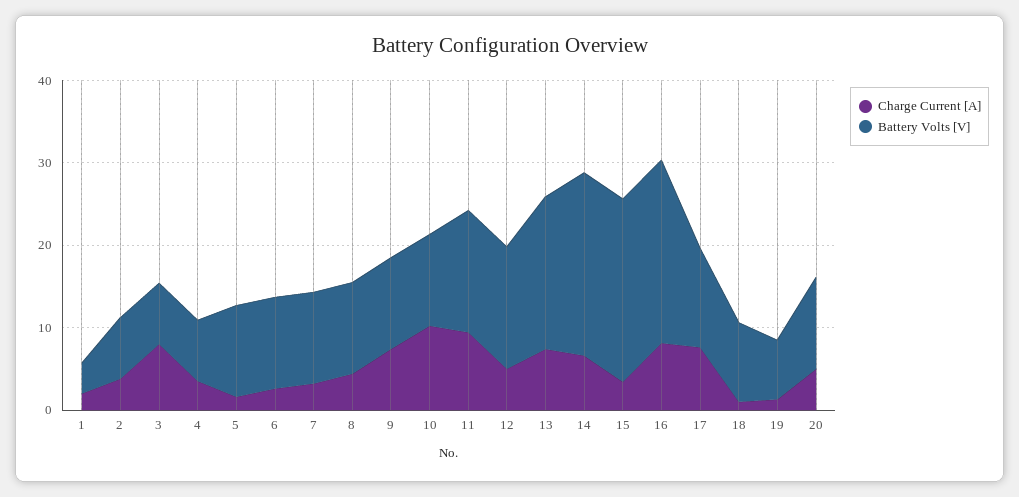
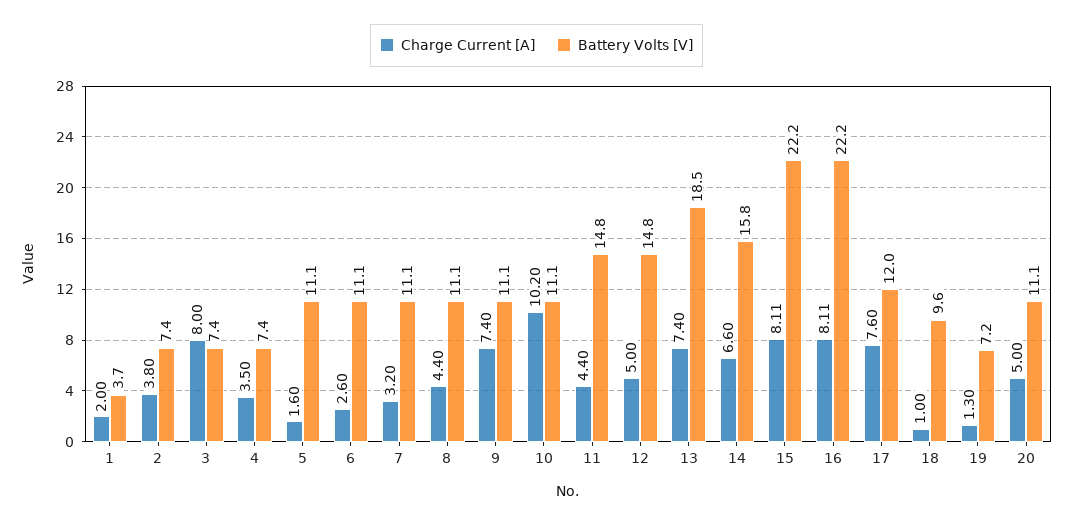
  {
    "Charge Current [A]": {
      "1": 2,
      "2": 3.8,
      "3": 8,
      "4": 3.5,
      "5": 1.6,
      "6": 2.6,
      "7": 3.2,
      "8": 4.4,
      "9": 7.4,
      "10": 10.2,
-     "11": 10,
+     "11": 4.4,
      "12": 5,
      "13": 7.4,
      "14": 6.6,
-     "15": 4,
+     "15": 8.11,
      "16": 8.11,
      "17": 7.6,
      "18": 1,
      "19": 1.3,
      "20": 5
    },
    "Battery Volts [V]": {
      "1": 3.7,
      "2": 7.4,
      "3": 7.4,
      "4": 7.4,
      "5": 11.1,
      "6": 11.1,
      "7": 11.1,
      "8": 11.1,
      "9": 11.1,
      "10": 11.1,
      "11": 14.8,
      "12": 14.8,
      "13": 18.5,
-     "14": 22,
+     "14": 15.8,
      "15": 22.2,
      "16": 22.2,
      "17": 12,
      "18": 9.6,
      "19": 7.2,
      "20": 11.1
    }
  }

